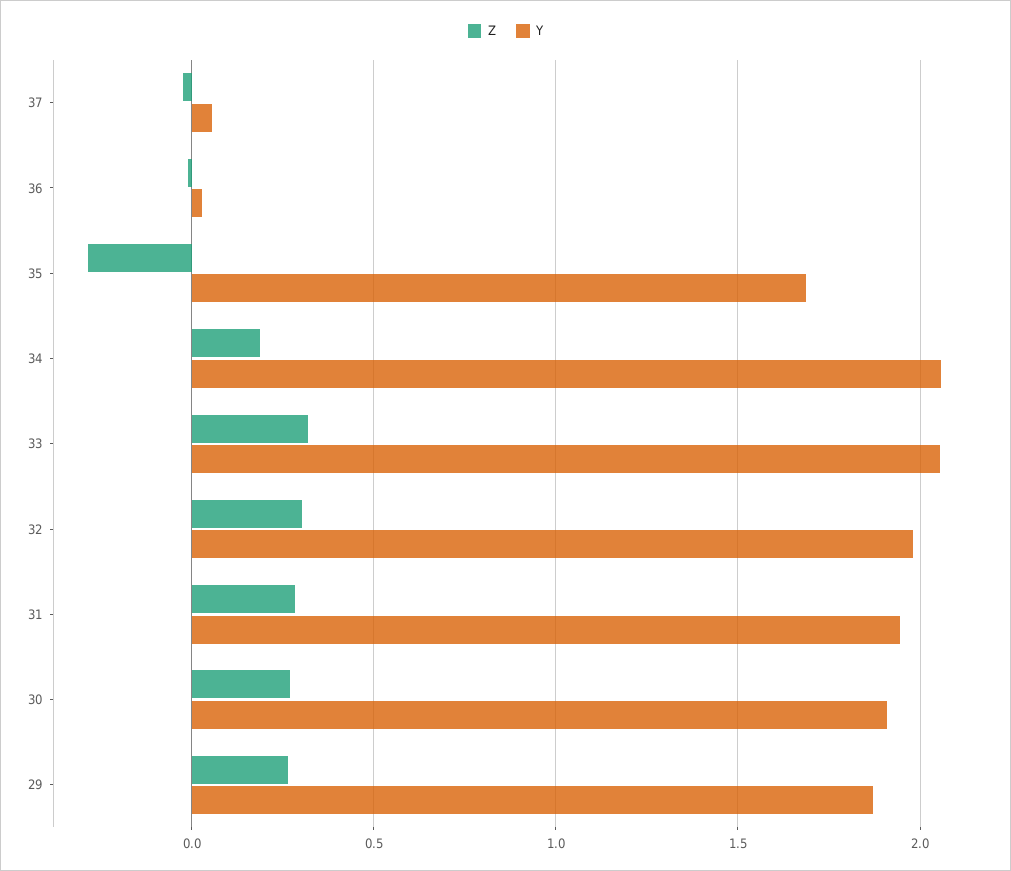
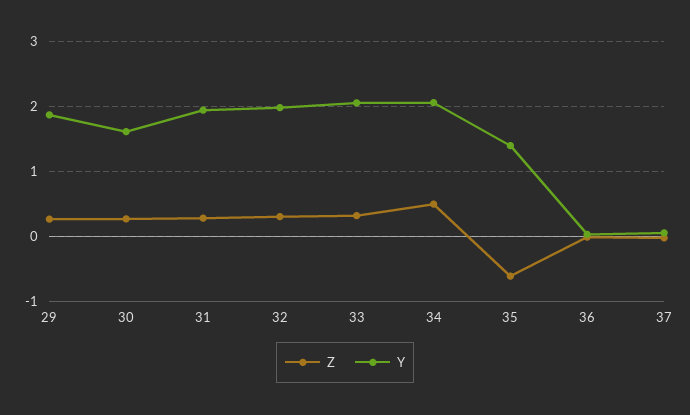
  {
    "Z": {
      "37": 0,
      "36": 0,
-     "35": -0.3,
+     "35": -0.6,
-     "34": 0.2,
+     "34": 0.5,
      "33": 0.3,
      "32": 0.3,
      "31": 0.3,
      "30": 0.25,
      "29": 0.25
    },
    "Y": {
      "37": 0.05,
      "36": 0.05,
-     "35": 1.7,
+     "35": 1.4,
      "34": 2.05,
      "33": 2.05,
      "32": 2,
      "31": 1.95,
-     "30": 1.9,
+     "30": 1.6,
      "29": 1.85
    }
  }

